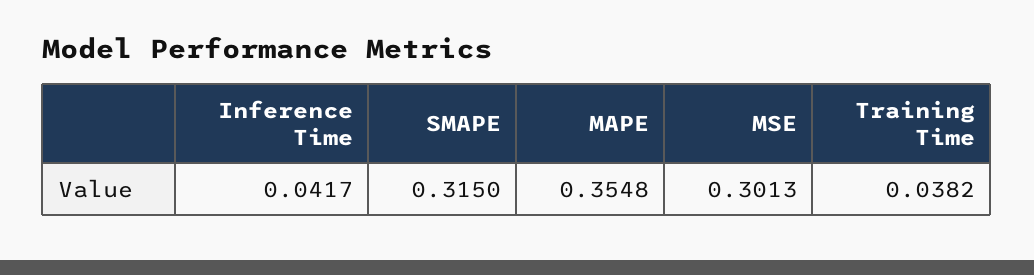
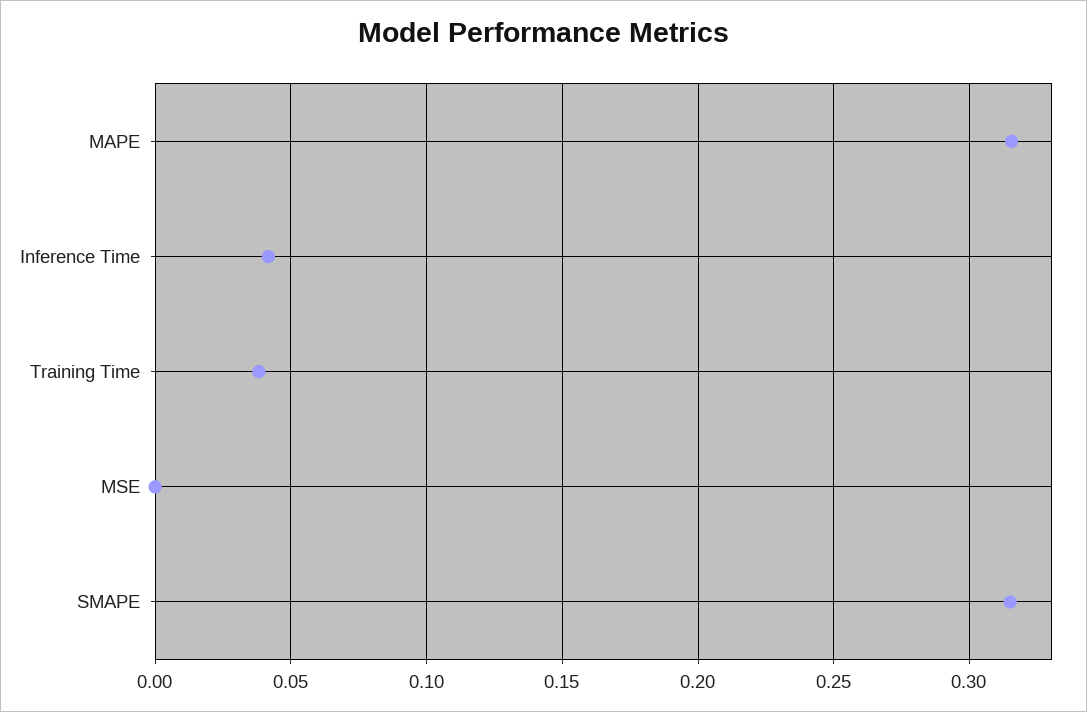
  {
    "Inference Time": 0.0417,
    "SMAPE": 0.315,
-   "MAPE": 0.3548,
+   "MAPE": 0.315,
-   "MSE": 0.3013,
+   "MSE": 0,
    "Training Time": 0.0382
  }

